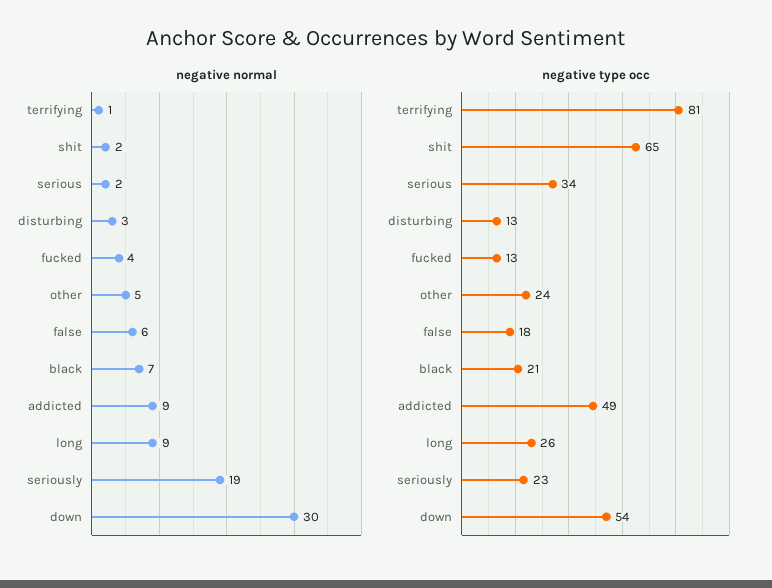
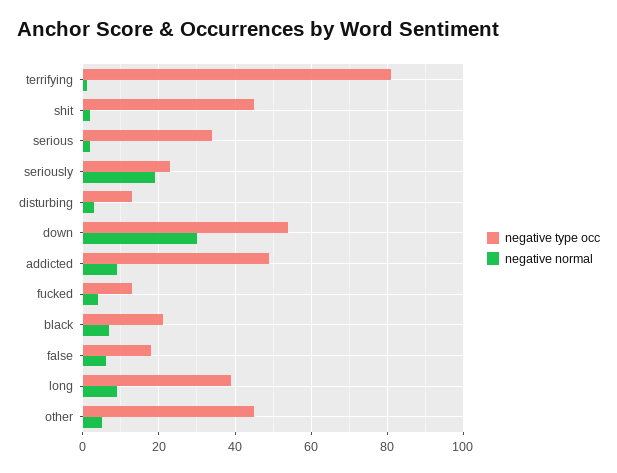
  {
    "negative normal": {
      "terrifying": 1,
      "shit": 2,
      "serious": 2,
      "disturbing": 3,
      "fucked": 4,
      "other": 5,
      "false": 6,
      "black": 7,
      "addicted": 9,
      "long": 9,
      "seriously": 19,
      "down": 30
    },
    "negative type occ": {
      "terrifying": 81,
-     "shit": 65,
+     "shit": 45,
      "serious": 34,
      "disturbing": 13,
      "fucked": 13,
-     "other": 24,
+     "other": 45,
      "false": 18,
      "black": 21,
      "addicted": 49,
-     "long": 26,
+     "long": 40,
      "seriously": 23,
      "down": 54
    }
  }

